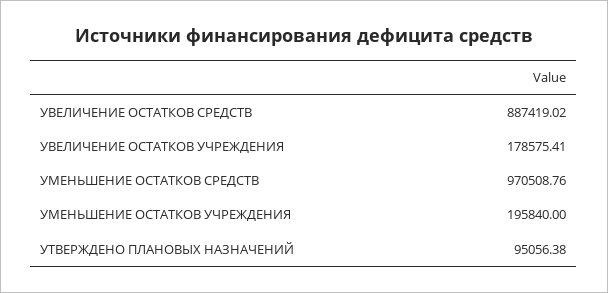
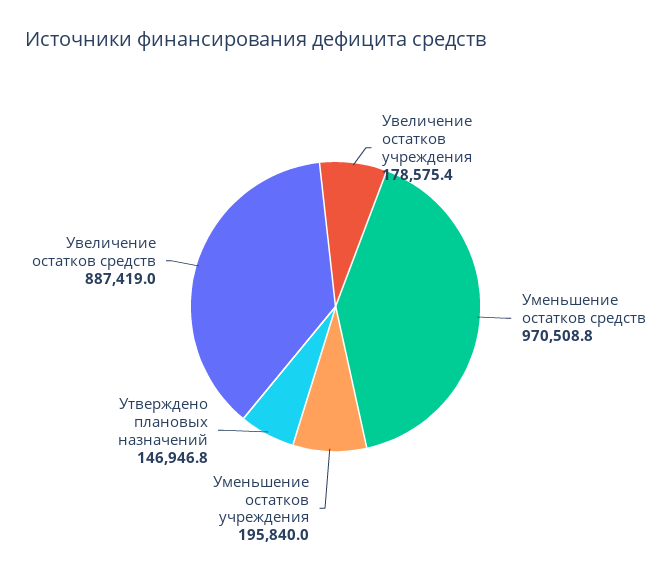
  {
    "УВЕЛИЧЕНИЕ ОСТАТКОВ СРЕДСТВ": 887419.02,
    "УВЕЛИЧЕНИЕ ОСТАТКОВ УЧРЕЖДЕНИЯ": 178575.41,
    "УМЕНЬШЕНИЕ ОСТАТКОВ СРЕДСТВ": 970508.76,
    "УМЕНЬШЕНИЕ ОСТАТКОВ УЧРЕЖДЕНИЯ": 195840,
-   "УТВЕРЖДЕНО ПЛАНОВЫХ НАЗНАЧЕНИЙ": 95056.38
+   "УТВЕРЖДЕНО ПЛАНОВЫХ НАЗНАЧЕНИЙ": 146946.8
  }

